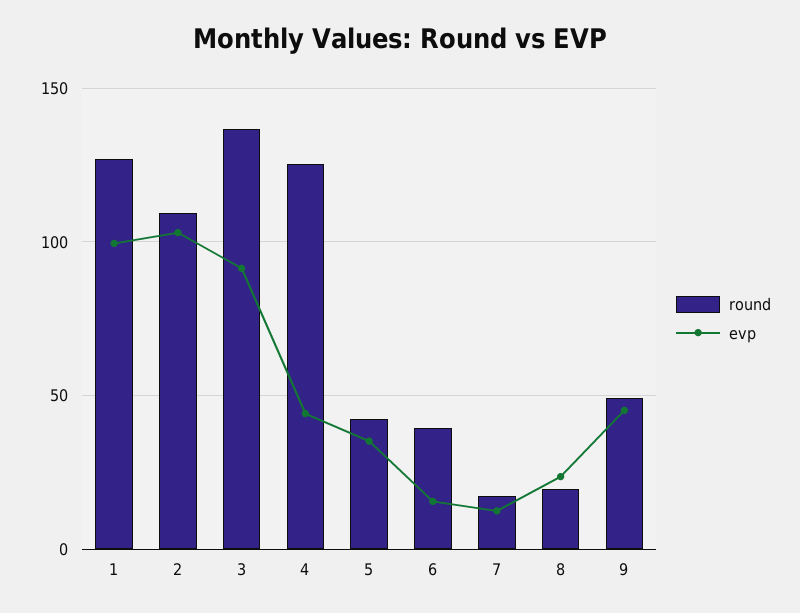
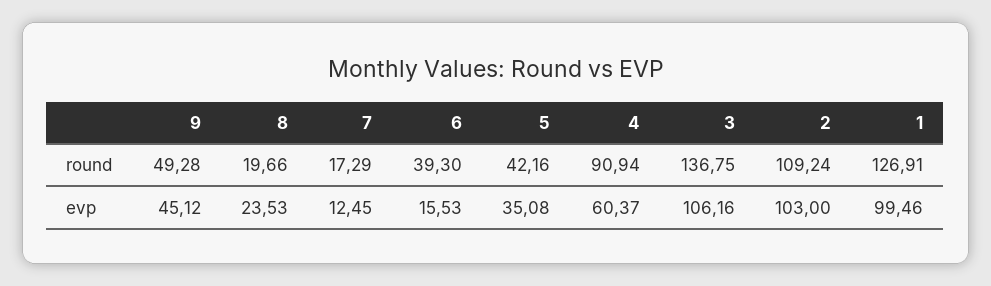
  {
    "round": {
      "1": 126.91,
      "2": 109.24,
      "3": 136.75,
-     "4": 125,
+     "4": 90.94,
      "5": 42.16,
      "6": 39.3,
      "7": 17.29,
      "8": 19.66,
      "9": 49.28
    },
    "evp": {
      "1": 99.46,
      "2": 103,
-     "3": 90,
+     "3": 106.16,
-     "4": 45,
+     "4": 60.37,
      "5": 35.08,
      "6": 15.53,
      "7": 12.45,
      "8": 23.53,
      "9": 45.12
    }
  }

